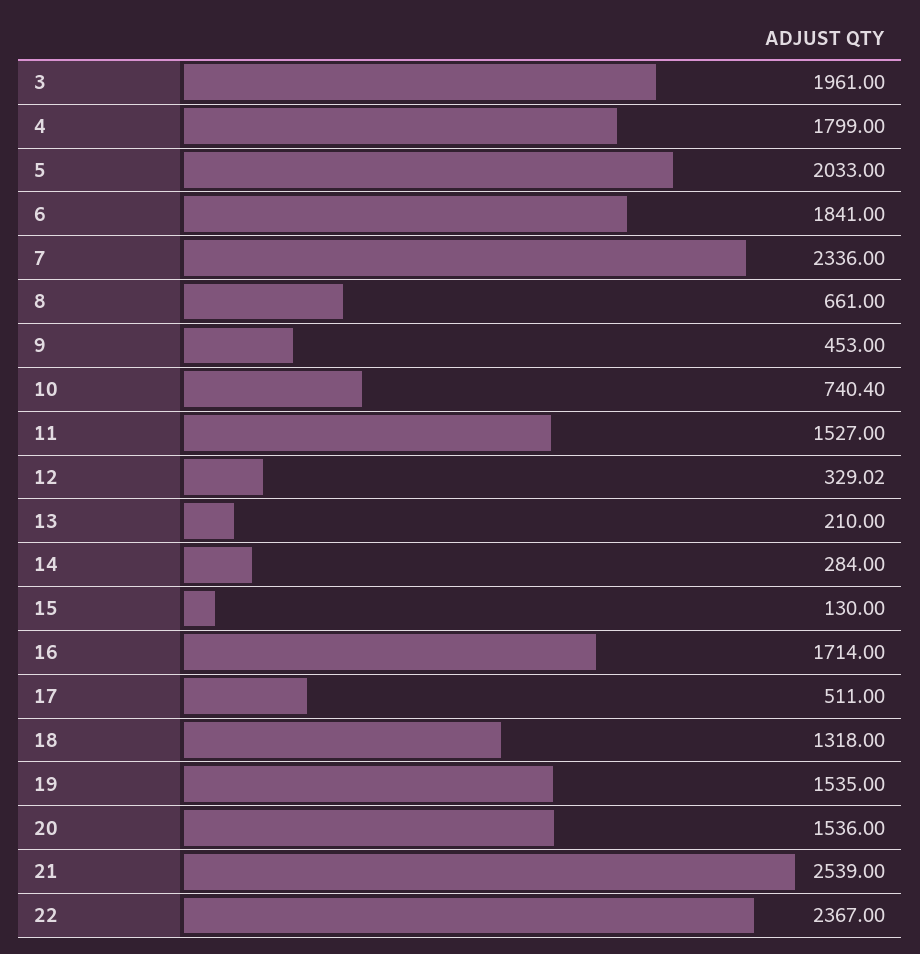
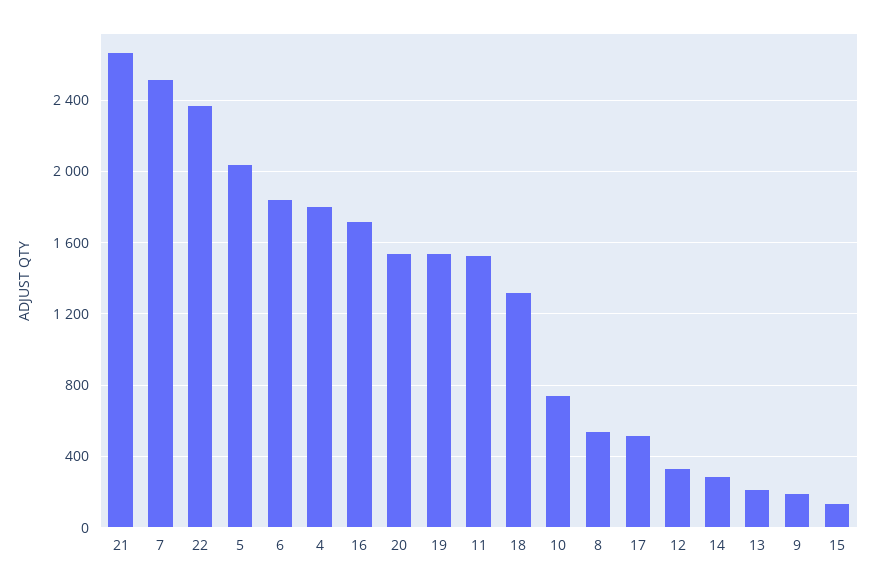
  {
-   "3": 1961,
    "4": 1799,
    "5": 2033,
    "6": 1841,
-   "7": 2336,
+   "7": 2500,
-   "8": 661,
+   "8": 550,
-   "9": 453,
+   "9": 200,
    "10": 740.4,
    "11": 1527,
    "12": 329.02,
    "13": 210,
    "14": 284,
    "15": 130,
    "16": 1714,
    "17": 511,
    "18": 1318,
    "19": 1535,
    "20": 1536,
-   "21": 2539,
+   "21": 2650,
    "22": 2367
  }

